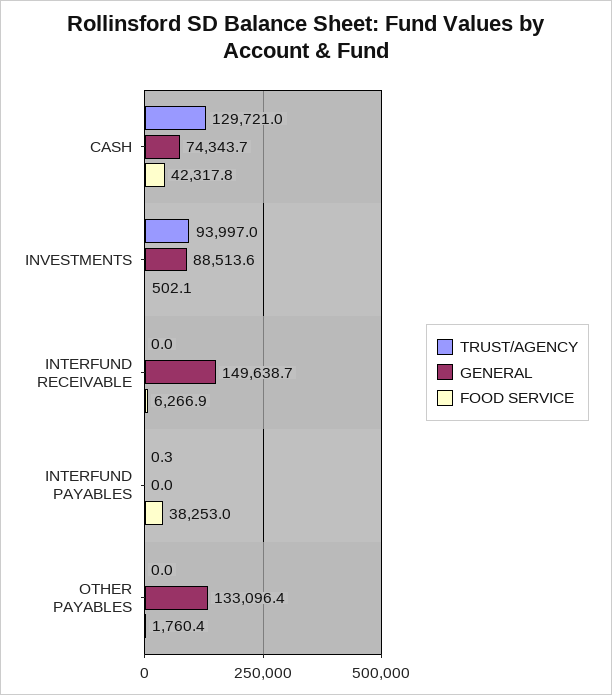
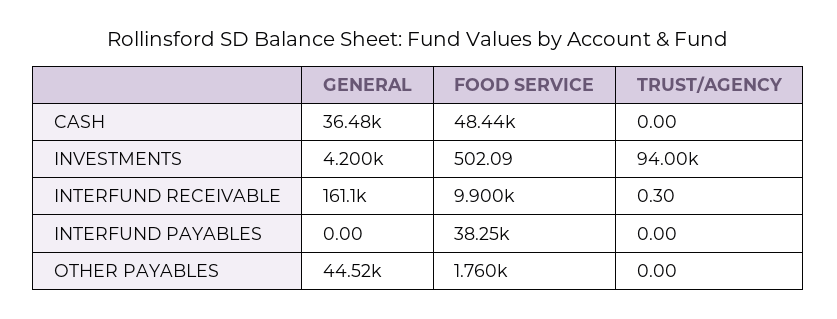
  {
    "TRUST/AGENCY": {
-     "CASH": 129721,
+     "CASH": 0,
      "INVESTMENTS": 93997,
-     "INTERFUND RECEIVABLE": 0,
+     "INTERFUND RECEIVABLE": 0.3,
-     "INTERFUND PAYABLES": 0.3,
+     "INTERFUND PAYABLES": 0,
      "OTHER PAYABLES": 0
    },
    "GENERAL": {
-     "CASH": 74343.7,
+     "CASH": 36480,
-     "INVESTMENTS": 88513.6,
+     "INVESTMENTS": 4200,
-     "INTERFUND RECEIVABLE": 149638.7,
+     "INTERFUND RECEIVABLE": 161100,
      "INTERFUND PAYABLES": 0,
-     "OTHER PAYABLES": 133096.4
+     "OTHER PAYABLES": 44520
    },
    "FOOD SERVICE": {
-     "CASH": 42317.8,
+     "CASH": 48440,
      "INVESTMENTS": 502.09,
-     "INTERFUND RECEIVABLE": 6266.9,
+     "INTERFUND RECEIVABLE": 9900,
      "INTERFUND PAYABLES": 38253,
      "OTHER PAYABLES": 1760.4
    }
  }

